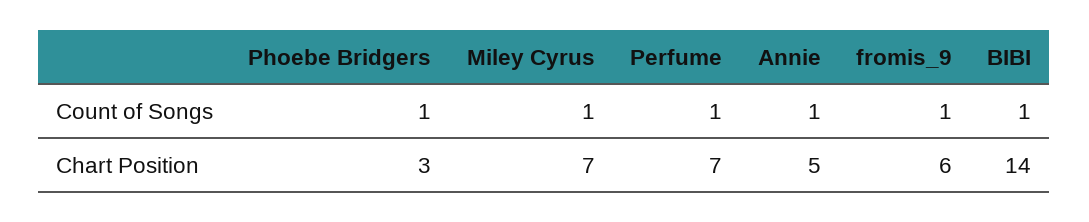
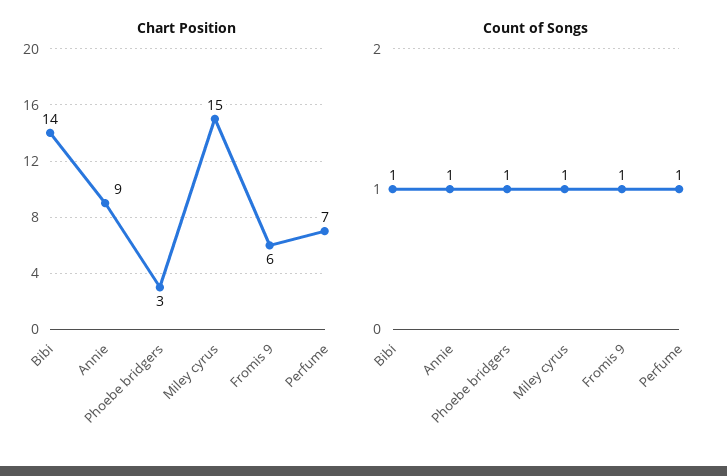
  {
    "Count of Songs": {
      "Phoebe Bridgers": 1,
      "Miley Cyrus": 1,
      "Perfume": 1,
      "Annie": 1,
      "fromis_9": 1,
      "BIBI": 1
    },
    "Chart Position": {
      "Phoebe Bridgers": 3,
-     "Miley Cyrus": 7,
+     "Miley Cyrus": 15,
      "Perfume": 7,
-     "Annie": 5,
+     "Annie": 9,
      "fromis_9": 6,
      "BIBI": 14
    }
  }

